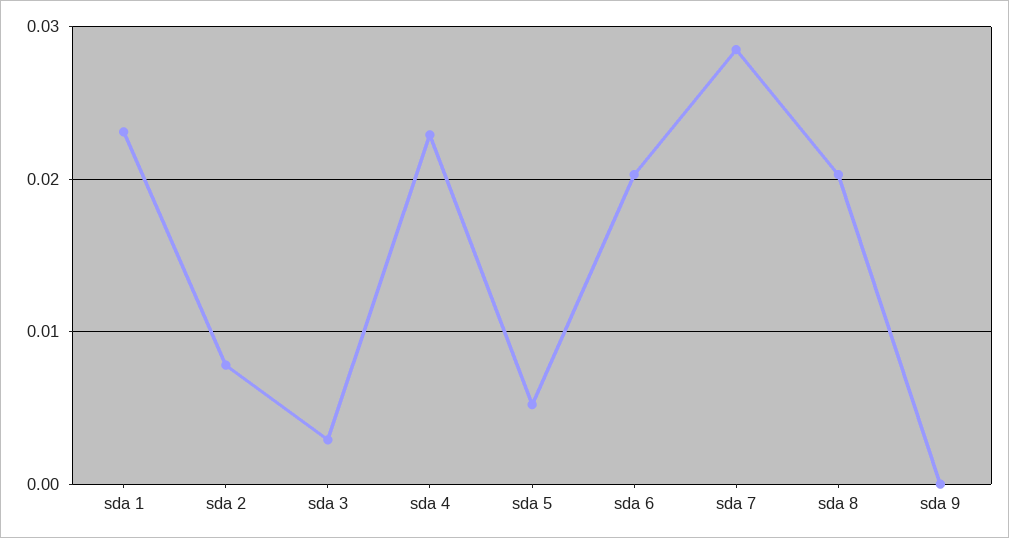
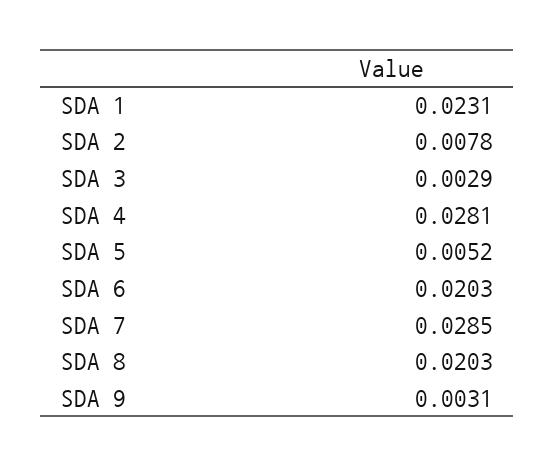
  {
    "sda 1": 0.0231,
    "sda 2": 0.0078,
    "sda 3": 0.0029,
-   "sda 4": 0.023,
+   "sda 4": 0.0281,
    "sda 5": 0.0052,
    "sda 6": 0.0203,
    "sda 7": 0.0285,
    "sda 8": 0.0203,
-   "sda 9": 0
+   "sda 9": 0.0031
  }

